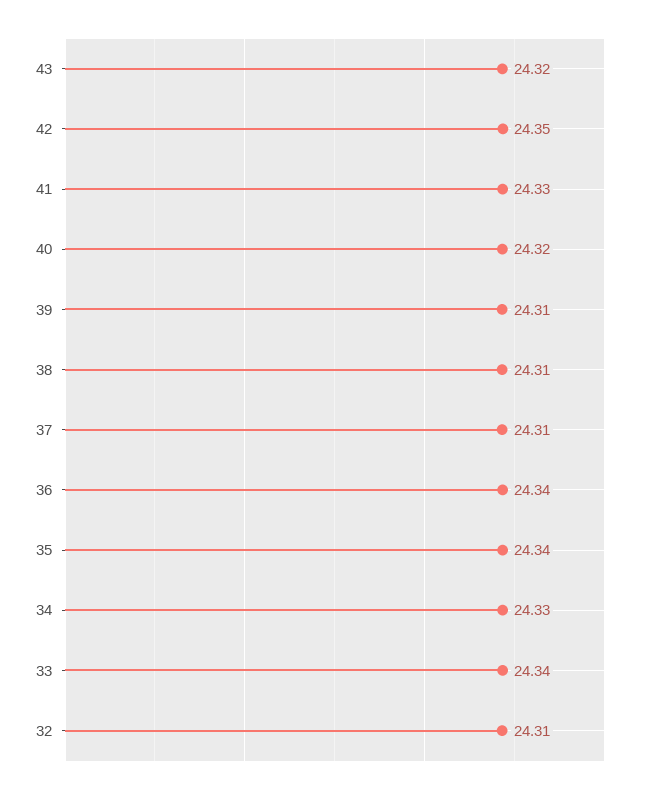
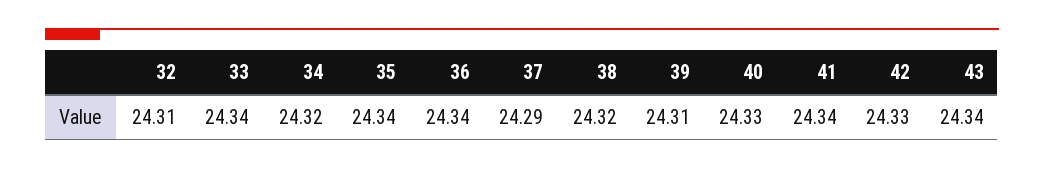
  {
-   "43": 24.32,
+   "43": 24.34,
-   "42": 24.35,
+   "42": 24.33,
-   "41": 24.33,
+   "41": 24.34,
-   "40": 24.32,
+   "40": 24.33,
    "39": 24.31,
-   "38": 24.31,
+   "38": 24.32,
-   "37": 24.31,
+   "37": 24.29,
    "36": 24.34,
    "35": 24.34,
-   "34": 24.33,
+   "34": 24.32,
    "33": 24.34,
    "32": 24.31
  }

